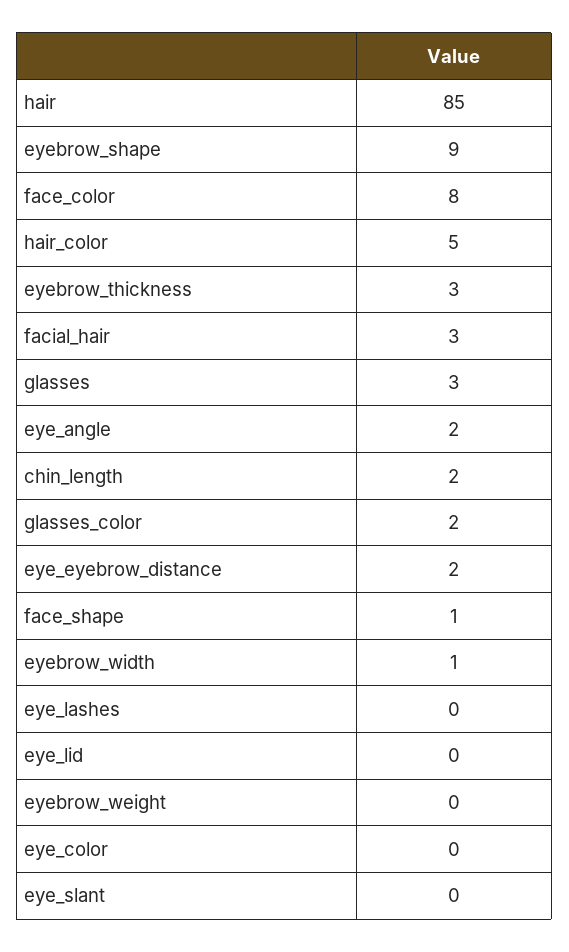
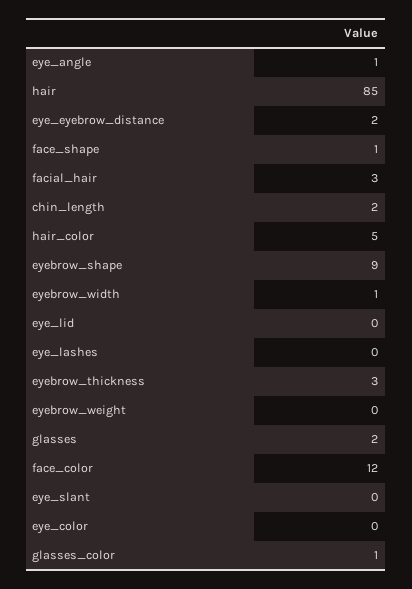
  {
    "hair": 85,
    "eyebrow_shape": 9,
-   "face_color": 8,
+   "face_color": 12,
    "hair_color": 5,
    "eyebrow_thickness": 3,
    "facial_hair": 3,
-   "glasses": 3,
+   "glasses": 2,
-   "eye_angle": 2,
+   "eye_angle": 1,
    "chin_length": 2,
-   "glasses_color": 2,
+   "glasses_color": 1,
    "eye_eyebrow_distance": 2,
    "face_shape": 1,
    "eyebrow_width": 1,
    "eye_lashes": 0,
    "eye_lid": 0,
    "eyebrow_weight": 0,
    "eye_color": 0,
    "eye_slant": 0
  }

